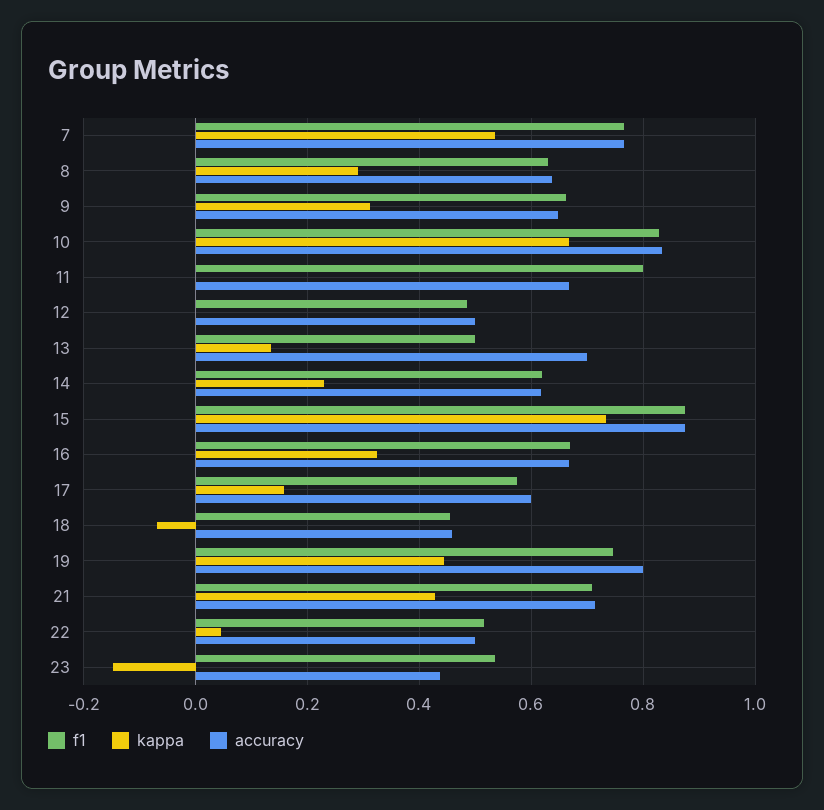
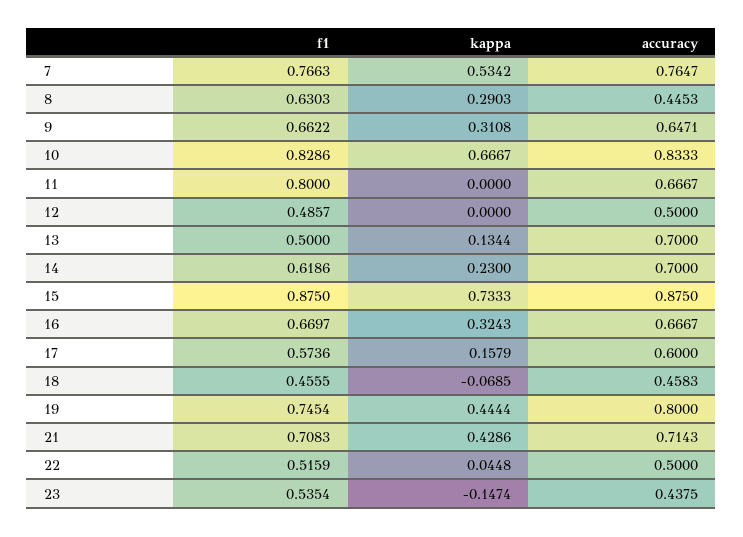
  {
    "f1": {
      "7": 0.7663,
      "8": 0.6303,
      "9": 0.6622,
      "10": 0.8286,
      "11": 0.8,
      "12": 0.4857,
      "13": 0.5,
      "14": 0.6186,
      "15": 0.875,
      "16": 0.6697,
      "17": 0.5736,
      "18": 0.4555,
      "19": 0.7454,
      "21": 0.7083,
      "22": 0.5159,
      "23": 0.5354
    },
    "kappa": {
      "7": 0.5342,
      "8": 0.2903,
      "9": 0.3108,
      "10": 0.6667,
      "11": 0,
      "12": 0,
      "13": 0.1344,
      "14": 0.23,
      "15": 0.7333,
      "16": 0.3243,
      "17": 0.1579,
      "18": -0.0685,
      "19": 0.4444,
      "21": 0.4286,
      "22": 0.0448,
      "23": -0.1474
    },
    "accuracy": {
      "7": 0.7647,
-     "8": 0.64,
+     "8": 0.4453,
      "9": 0.6471,
      "10": 0.8333,
      "11": 0.6667,
      "12": 0.5,
      "13": 0.7,
-     "14": 0.62,
+     "14": 0.7,
      "15": 0.875,
      "16": 0.6667,
      "17": 0.6,
      "18": 0.4583,
      "19": 0.8,
      "21": 0.7143,
      "22": 0.5,
      "23": 0.4375
    }
  }

